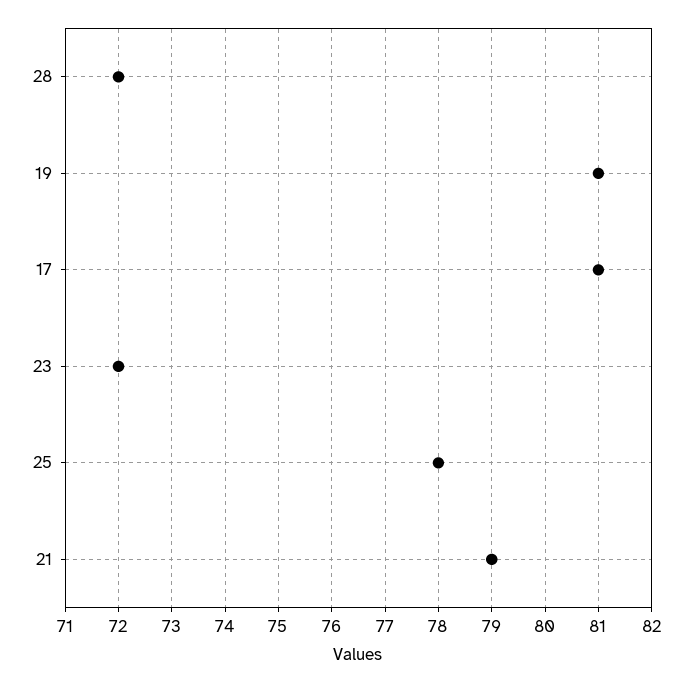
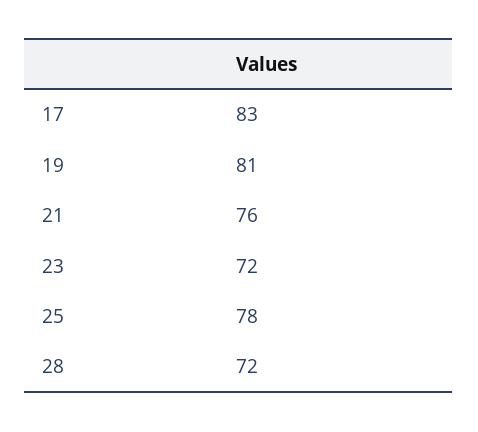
  {
    "28": 72,
    "19": 81,
-   "17": 81,
+   "17": 83,
    "23": 72,
    "25": 78,
-   "21": 79
+   "21": 76
  }

